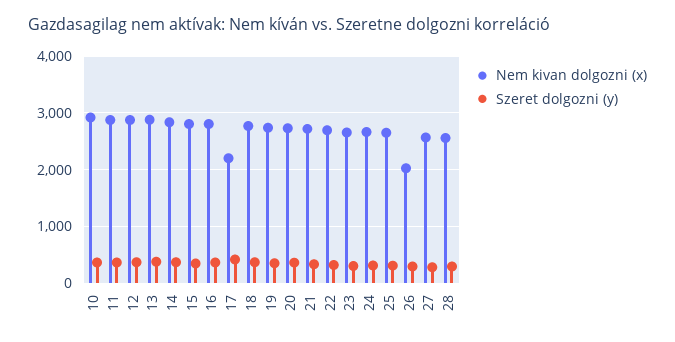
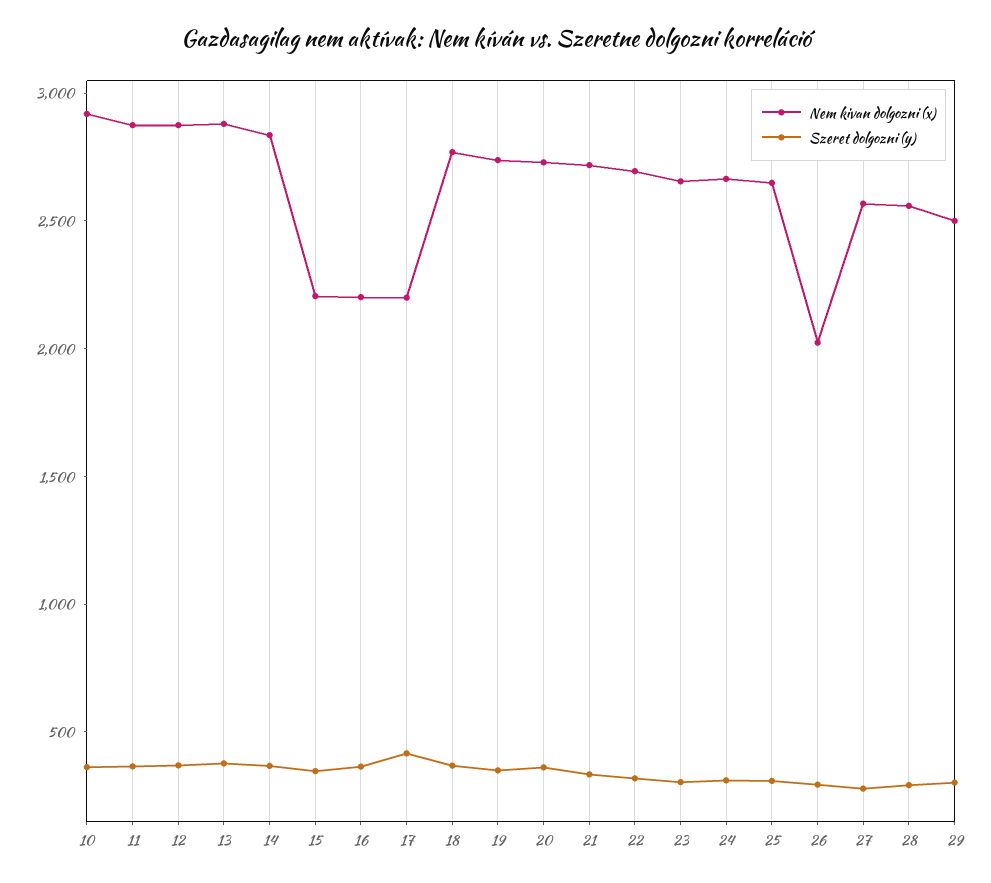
  {
    "Nem kivan dolgozni (x)": {
      "10": 2900,
      "11": 2900,
      "12": 2900,
      "13": 2900,
      "14": 2800,
-     "15": 2800,
+     "15": 2200,
-     "16": 2800,
+     "16": 2200,
      "17": 2200,
      "18": 2800,
      "19": 2700,
      "20": 2700,
      "21": 2700,
      "22": 2700,
      "23": 2700,
      "24": 2700,
      "25": 2600,
      "26": 2000,
      "27": 2600,
-     "28": 2600
+     "28": 2600,
+     "29": 2500
    },
    "Szeret dolgozni (y)": {
      "10": 400,
      "11": 400,
      "12": 400,
      "13": 400,
      "14": 400,
      "15": 300,
      "16": 400,
      "17": 400,
      "18": 400,
      "19": 300,
      "20": 400,
      "21": 300,
      "22": 300,
      "23": 300,
      "24": 300,
      "25": 300,
      "26": 300,
      "27": 300,
-     "28": 300
+     "28": 300,
+     "29": 300
    }
  }

